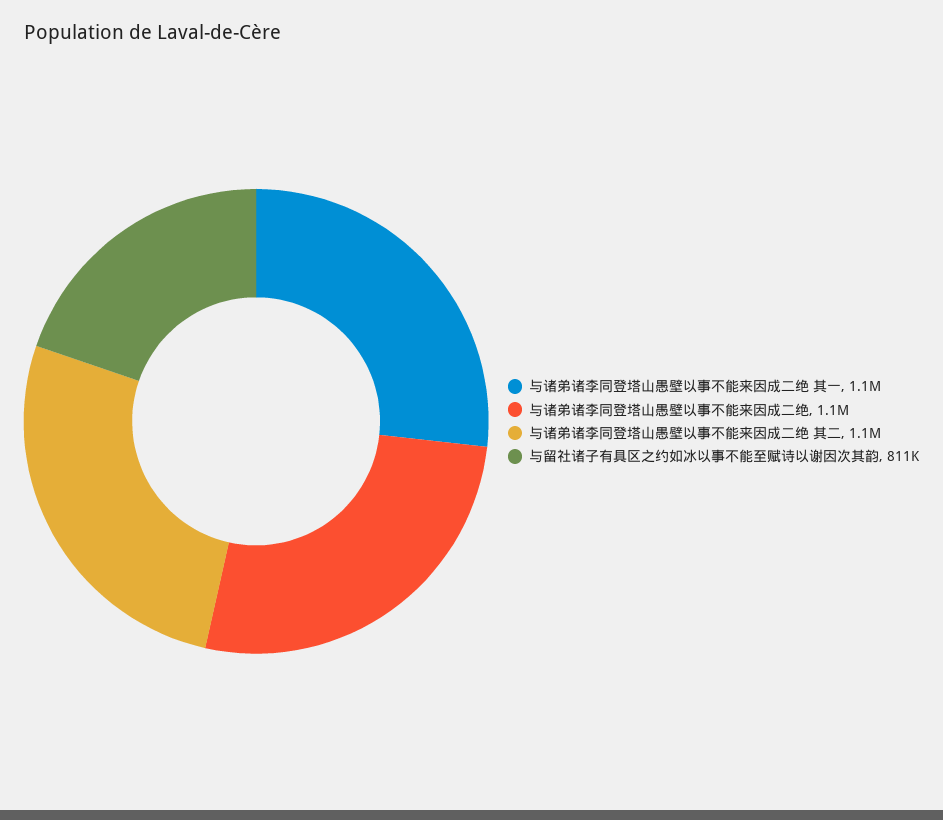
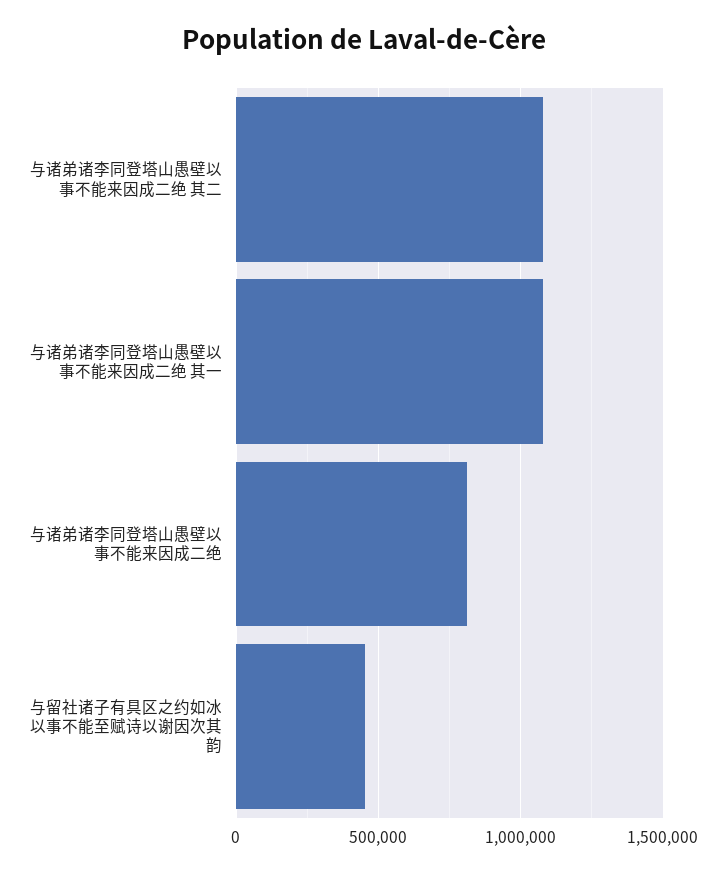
  {
    "与诸弟诸李同登塔山愚壁以事不能来因成二绝 其一": 1100000,
-   "与诸弟诸李同登塔山愚壁以事不能来因成二绝": 1100000,
+   "与诸弟诸李同登塔山愚壁以事不能来因成二绝": 800000,
    "与诸弟诸李同登塔山愚壁以事不能来因成二绝 其二": 1100000,
-   "与留社诸子有具区之约如冰以事不能至赋诗以谢因次其韵": 811000
+   "与留社诸子有具区之约如冰以事不能至赋诗以谢因次其韵": 450000
  }

